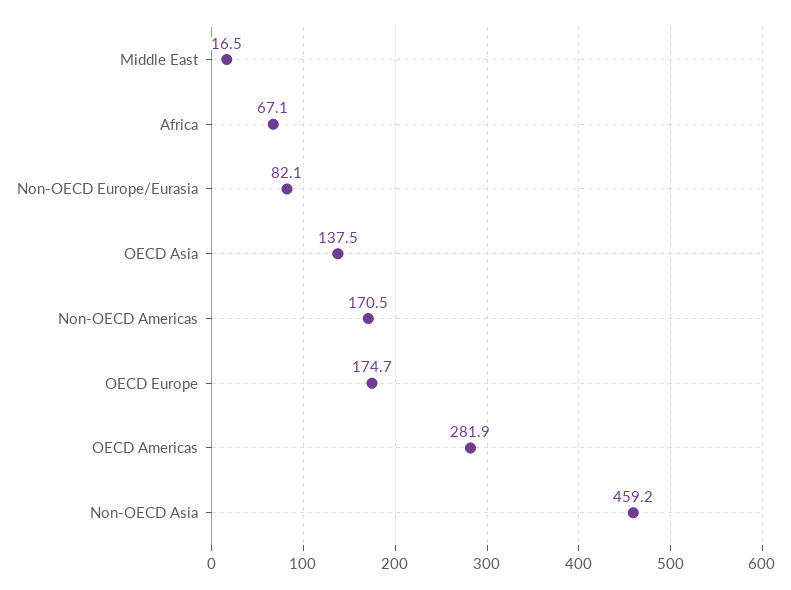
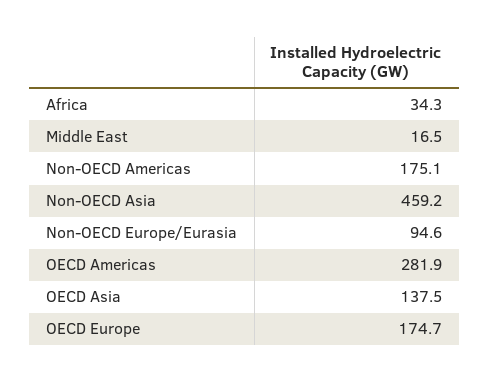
  {
    "Middle East": 16.5,
-   "Africa": 67.1,
+   "Africa": 34.3,
-   "Non-OECD Europe/Eurasia": 82.1,
+   "Non-OECD Europe/Eurasia": 94.6,
    "OECD Asia": 137.5,
-   "Non-OECD Americas": 170.5,
+   "Non-OECD Americas": 175.1,
    "OECD Europe": 174.7,
    "OECD Americas": 281.9,
    "Non-OECD Asia": 459.2
  }

